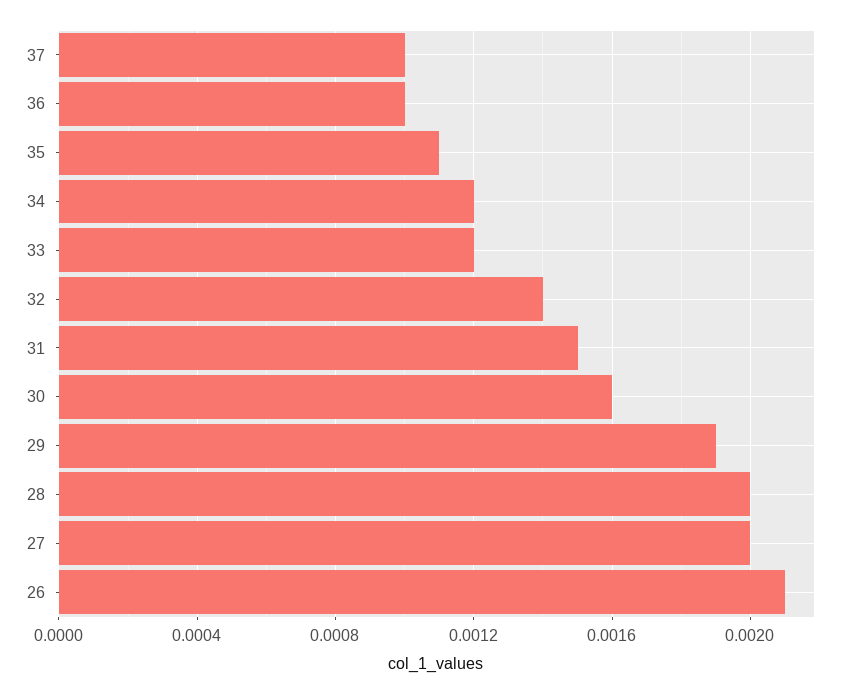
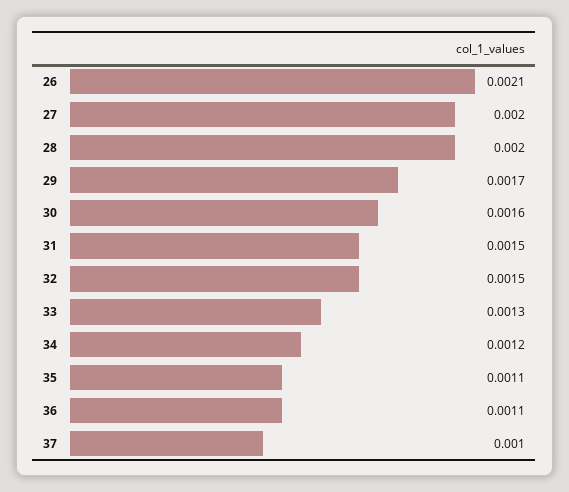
  {
    "37": 0.001,
-   "36": 0.001,
+   "36": 0.0011,
    "35": 0.0011,
    "34": 0.0012,
-   "33": 0.0012,
+   "33": 0.0013,
-   "32": 0.0014,
+   "32": 0.0015,
    "31": 0.0015,
    "30": 0.0016,
-   "29": 0.0019,
+   "29": 0.0017,
    "28": 0.002,
    "27": 0.002,
    "26": 0.0021
  }

